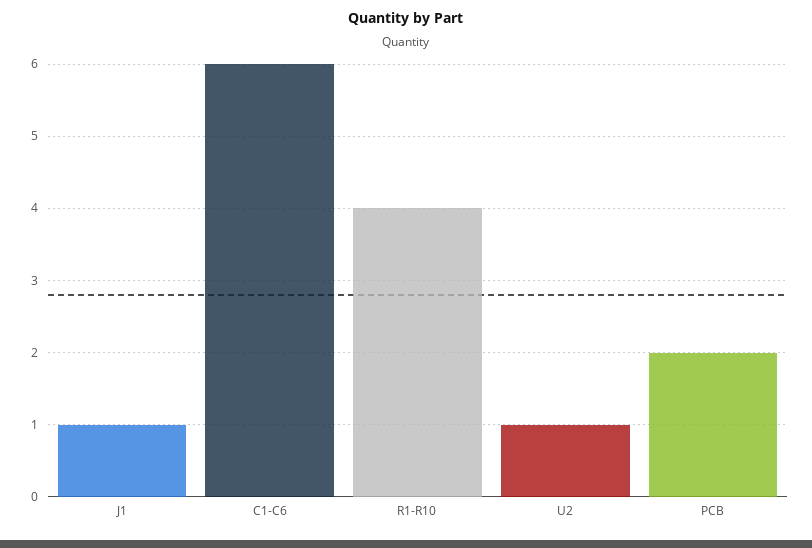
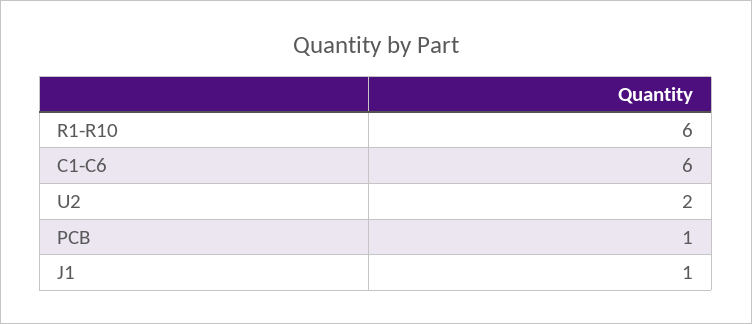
  {
    "J1": 1,
    "C1-C6": 6,
-   "R1-R10": 4,
+   "R1-R10": 6,
-   "U2": 1,
+   "U2": 2,
-   "PCB": 2
+   "PCB": 1
  }

